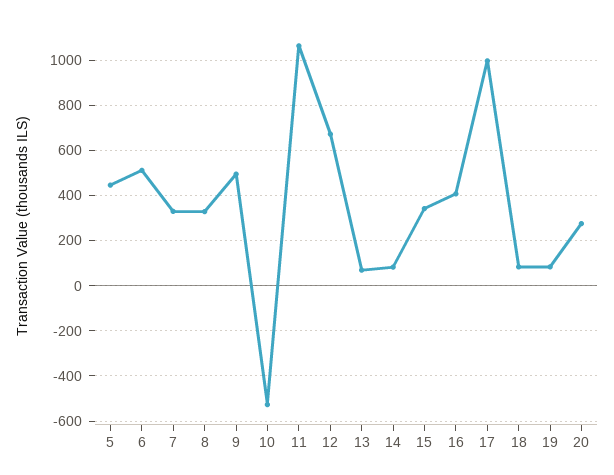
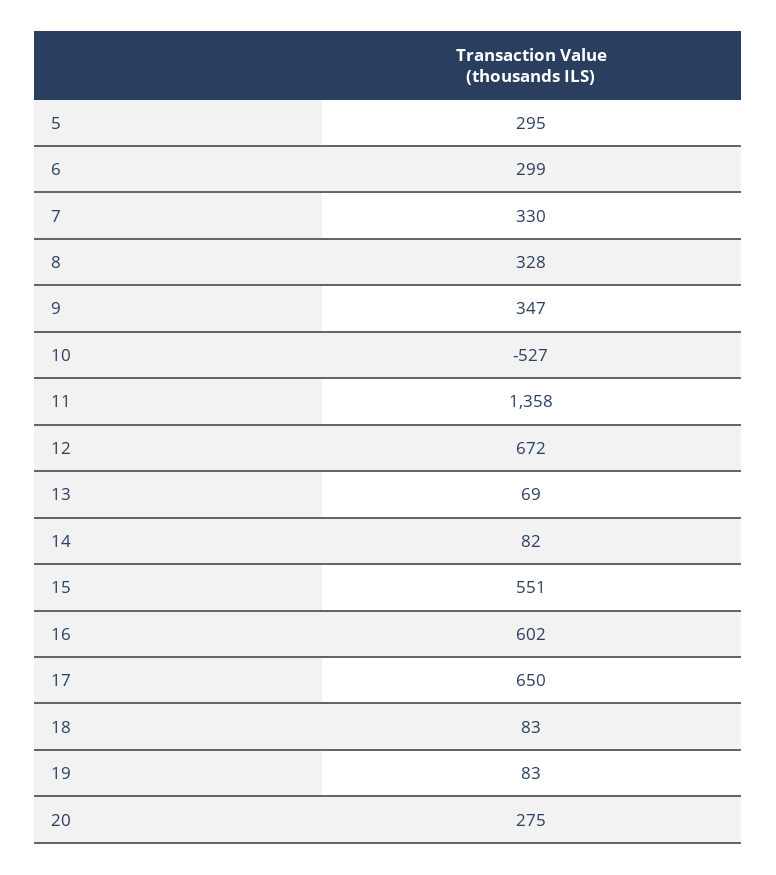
  {
-   "5": 450,
+   "5": 295,
-   "6": 500,
+   "6": 299,
    "7": 330,
    "8": 328,
-   "9": 500,
+   "9": 347,
    "10": -527,
-   "11": 1050,
+   "11": 1358,
    "12": 672,
    "13": 69,
    "14": 82,
-   "15": 350,
+   "15": 551,
-   "16": 400,
+   "16": 602,
-   "17": 1000,
+   "17": 650,
    "18": 83,
    "19": 83,
    "20": 275
  }

